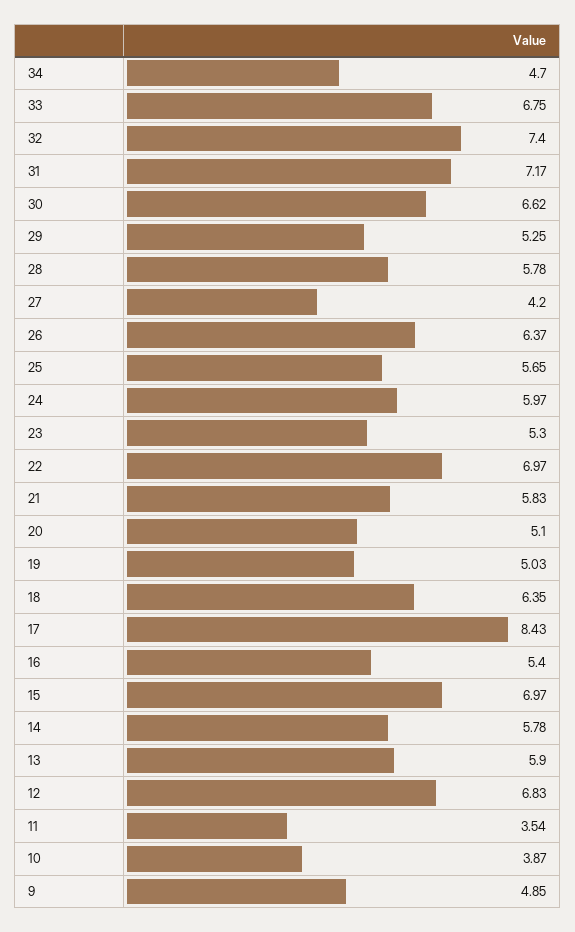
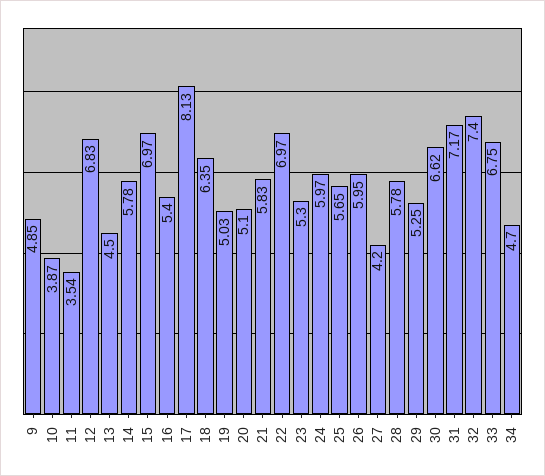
  {
    "34": 4.7,
    "33": 6.75,
    "32": 7.4,
    "31": 7.17,
    "30": 6.62,
    "29": 5.25,
    "28": 5.78,
    "27": 4.2,
-   "26": 6.37,
+   "26": 5.95,
    "25": 5.65,
    "24": 5.97,
    "23": 5.3,
    "22": 6.97,
    "21": 5.83,
    "20": 5.1,
    "19": 5.03,
    "18": 6.35,
-   "17": 8.43,
+   "17": 8.13,
    "16": 5.4,
    "15": 6.97,
    "14": 5.78,
-   "13": 5.9,
+   "13": 4.5,
    "12": 6.83,
    "11": 3.54,
    "10": 3.87,
    "9": 4.85
  }

